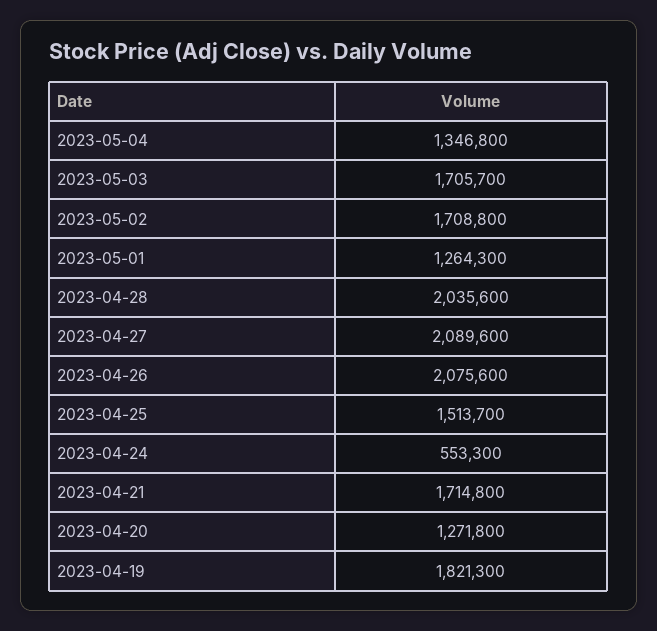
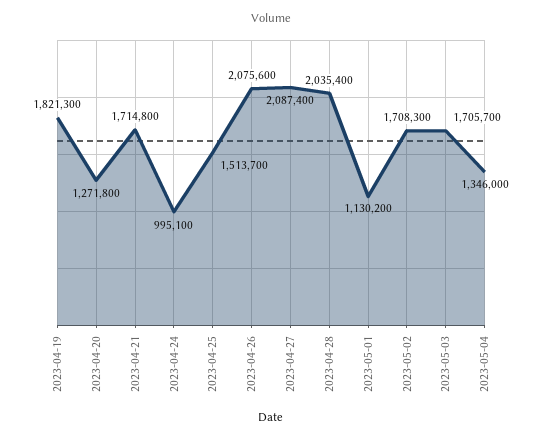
  {
-   "2023-05-04": 1346800,
+   "2023-05-04": 1346000,
    "2023-05-03": 1705700,
-   "2023-05-02": 1708800,
+   "2023-05-02": 1708300,
-   "2023-05-01": 1264300,
+   "2023-05-01": 1130200,
-   "2023-04-28": 2035600,
+   "2023-04-28": 2035400,
-   "2023-04-27": 2089600,
+   "2023-04-27": 2087400,
    "2023-04-26": 2075600,
    "2023-04-25": 1513700,
-   "2023-04-24": 553300,
+   "2023-04-24": 995100,
    "2023-04-21": 1714800,
    "2023-04-20": 1271800,
    "2023-04-19": 1821300
  }

